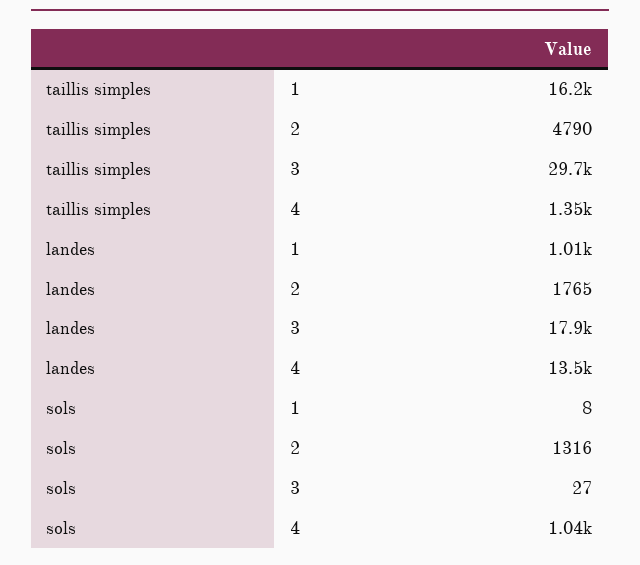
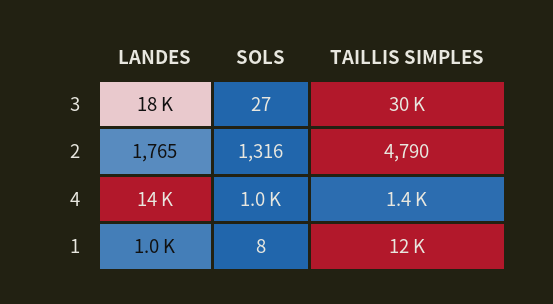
  {
    "taillis simples": {
-     "1": 16200,
+     "1": 12000,
      "2": 4790,
      "3": 29700,
      "4": 1350
    },
    "landes": {
      "1": 1010,
      "2": 1765,
      "3": 17900,
      "4": 13500
    },
    "sols": {
      "1": 8,
      "2": 1316,
      "3": 27,
      "4": 1040
    }
  }

